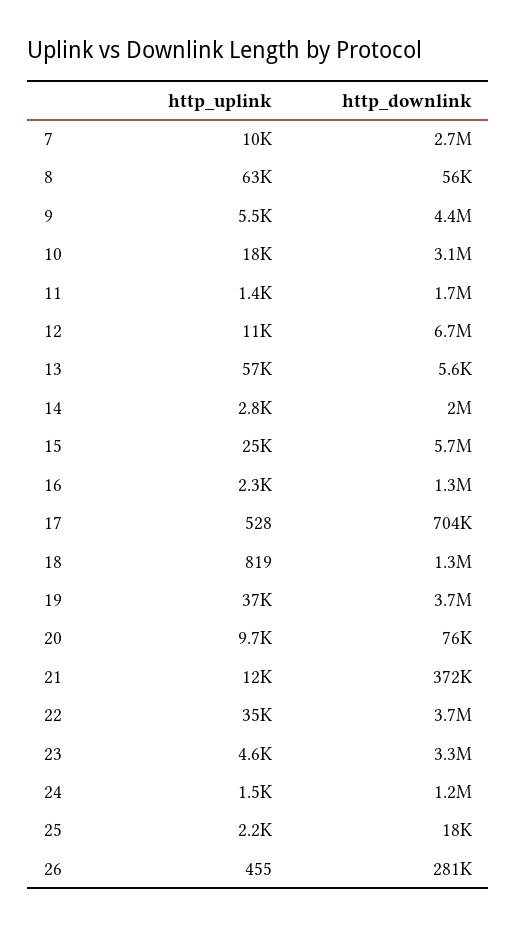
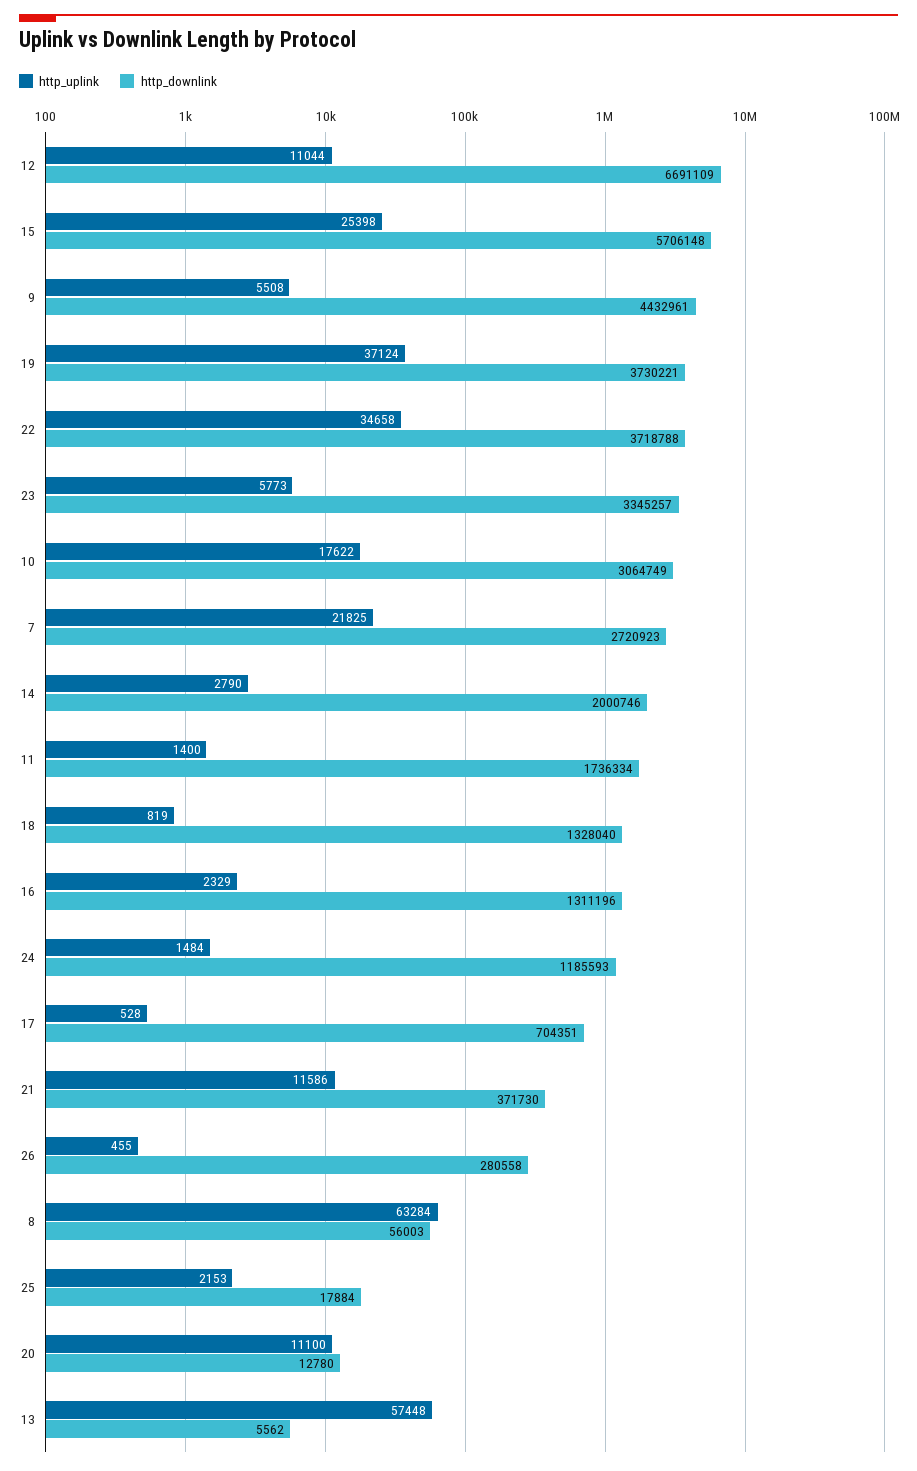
  {
    "http_uplink": {
-     "7": 10000,
+     "7": 21825,
      "8": 63284,
      "9": 5508,
      "10": 17622,
      "11": 1400,
      "12": 11044,
      "13": 57448,
      "14": 2790,
      "15": 25398,
      "16": 2329,
      "17": 528,
      "18": 819,
      "19": 37124,
-     "20": 9700,
+     "20": 11100,
      "21": 11586,
      "22": 34658,
-     "23": 4600,
+     "23": 5773,
      "24": 1484,
      "25": 2153,
      "26": 455
    },
    "http_downlink": {
      "7": 2720923,
      "8": 56003,
      "9": 4432961,
      "10": 3064749,
      "11": 1736334,
      "12": 6691109,
      "13": 5562,
      "14": 2000746,
      "15": 5706148,
      "16": 1311196,
      "17": 704351,
      "18": 1328040,
      "19": 3730221,
-     "20": 76000,
+     "20": 12780,
      "21": 371730,
      "22": 3718788,
      "23": 3345257,
      "24": 1185593,
      "25": 17884,
      "26": 280558
    }
  }

